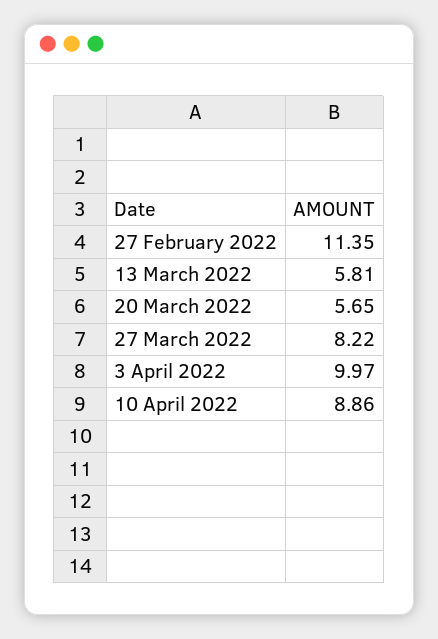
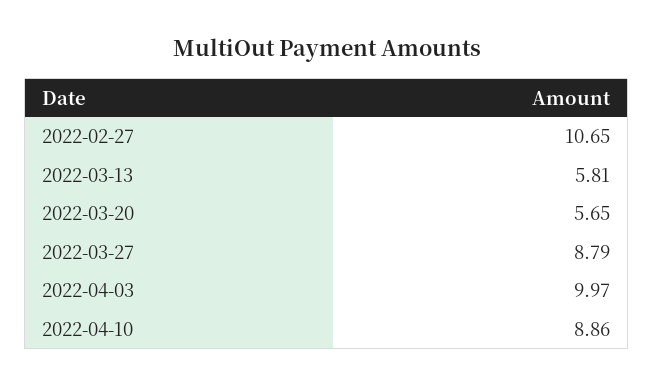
  {
-   "27 February 2022": 11.35,
+   "27 February 2022": 10.65,
    "13 March 2022": 5.81,
    "20 March 2022": 5.65,
-   "27 March 2022": 8.22,
+   "27 March 2022": 8.79,
    "3 April 2022": 9.97,
    "10 April 2022": 8.86
  }

